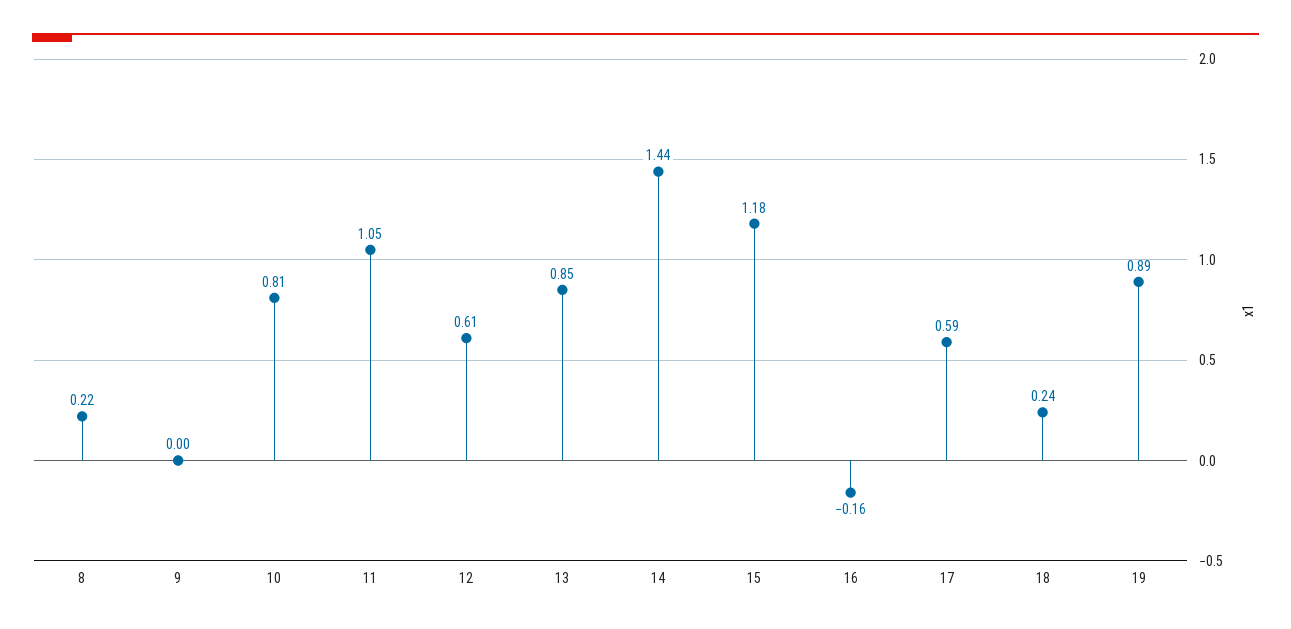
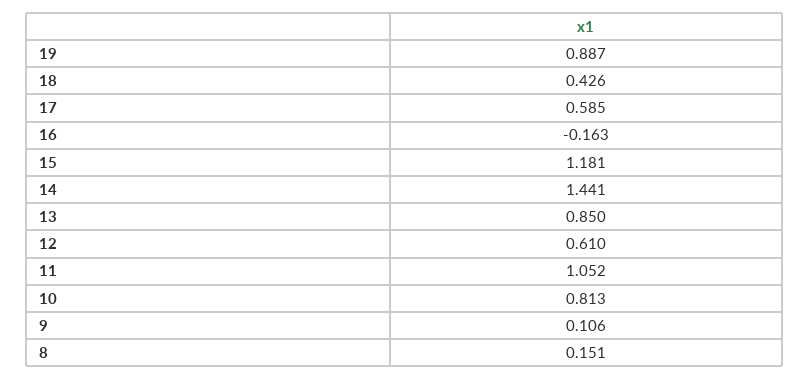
  {
-   "8": 0.22,
+   "8": 0.151,
-   "9": 0,
+   "9": 0.106,
    "10": 0.813,
    "11": 1.052,
    "12": 0.61,
    "13": 0.85,
    "14": 1.441,
    "15": 1.181,
    "16": -0.163,
    "17": 0.585,
-   "18": 0.24,
+   "18": 0.426,
    "19": 0.887
  }

